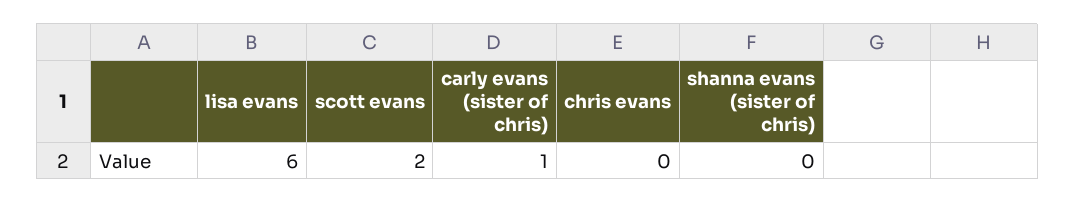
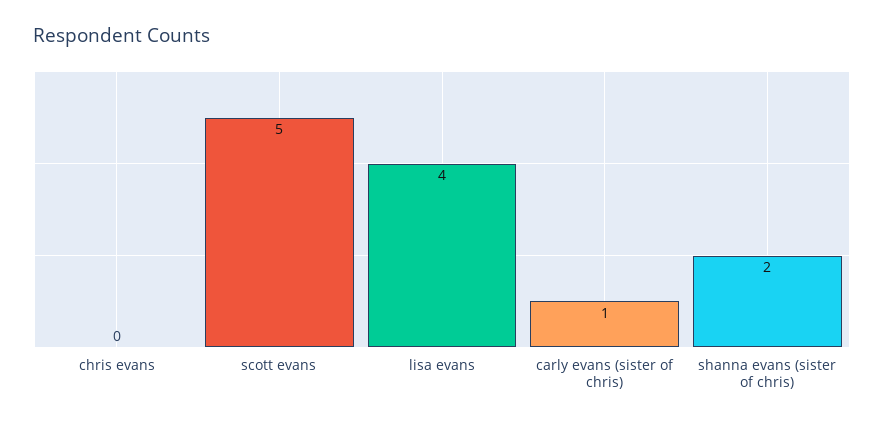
  {
-   "lisa evans": 6,
+   "lisa evans": 4,
-   "scott evans": 2,
+   "scott evans": 5,
    "carly evans (sister of chris)": 1,
    "chris evans": 0,
-   "shanna evans (sister of chris)": 0
+   "shanna evans (sister of chris)": 2
  }

